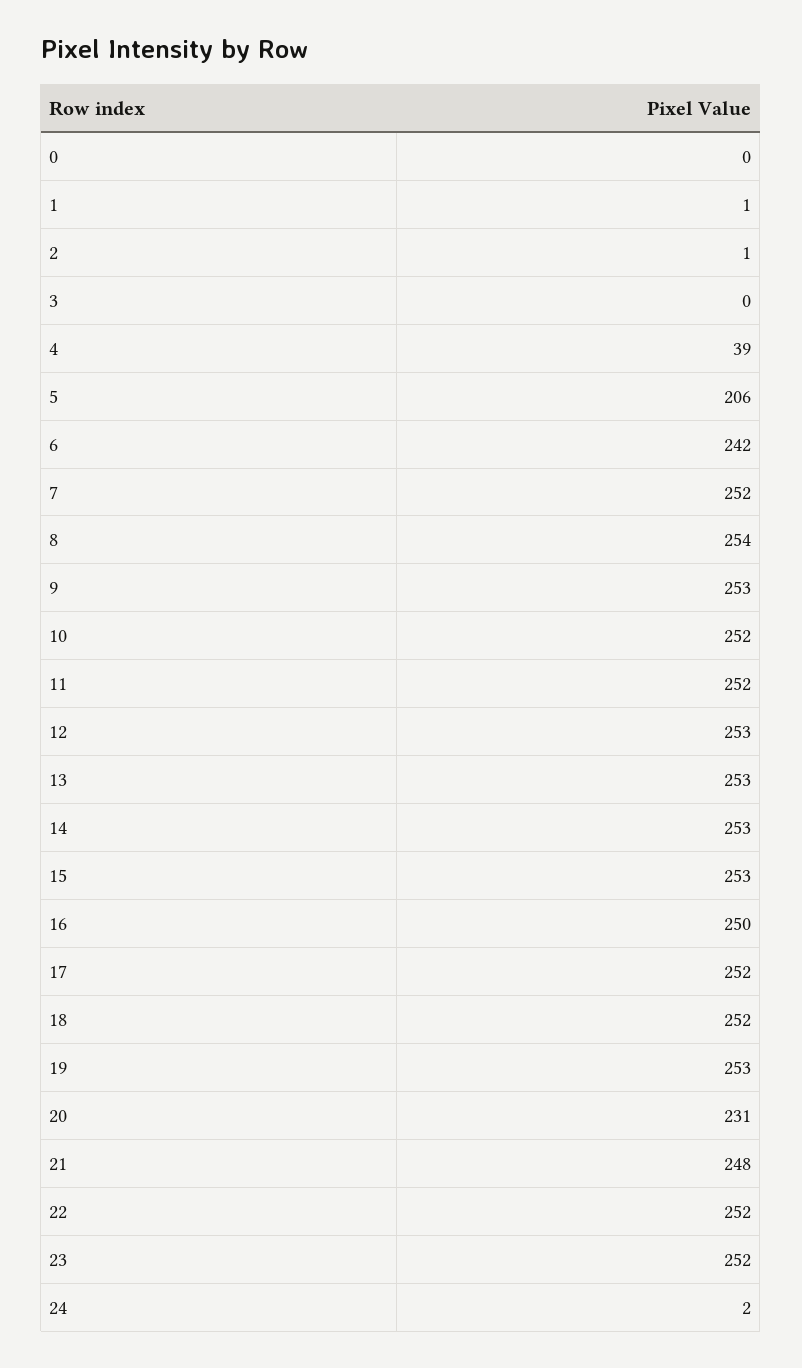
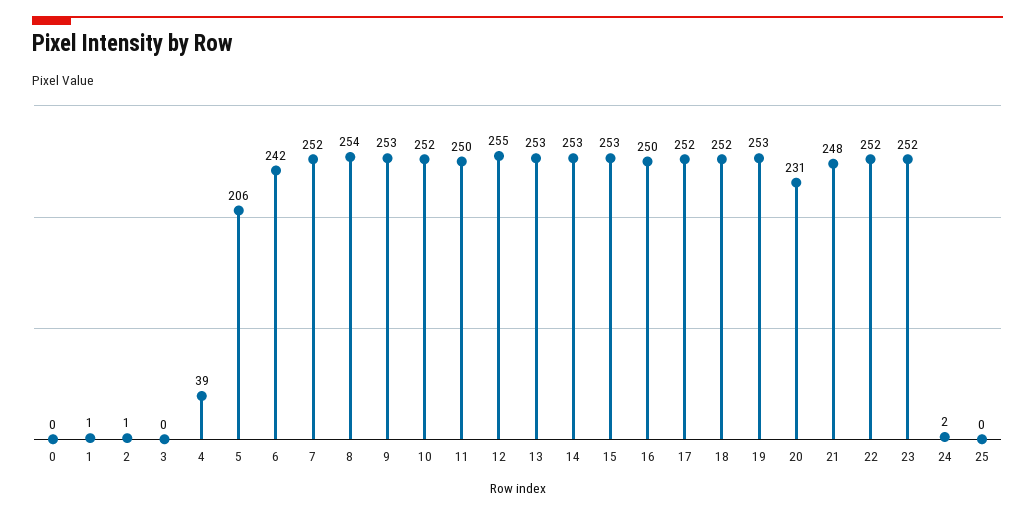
  {
    "0": 0,
    "1": 1,
    "2": 1,
    "3": 0,
    "4": 39,
    "5": 206,
    "6": 242,
    "7": 252,
    "8": 254,
    "9": 253,
    "10": 252,
-   "11": 252,
+   "11": 250,
-   "12": 253,
+   "12": 255,
    "13": 253,
    "14": 253,
    "15": 253,
    "16": 250,
    "17": 252,
    "18": 252,
    "19": 253,
    "20": 231,
    "21": 248,
    "22": 252,
    "23": 252,
-   "24": 2
+   "24": 2,
+   "25": 0
  }

